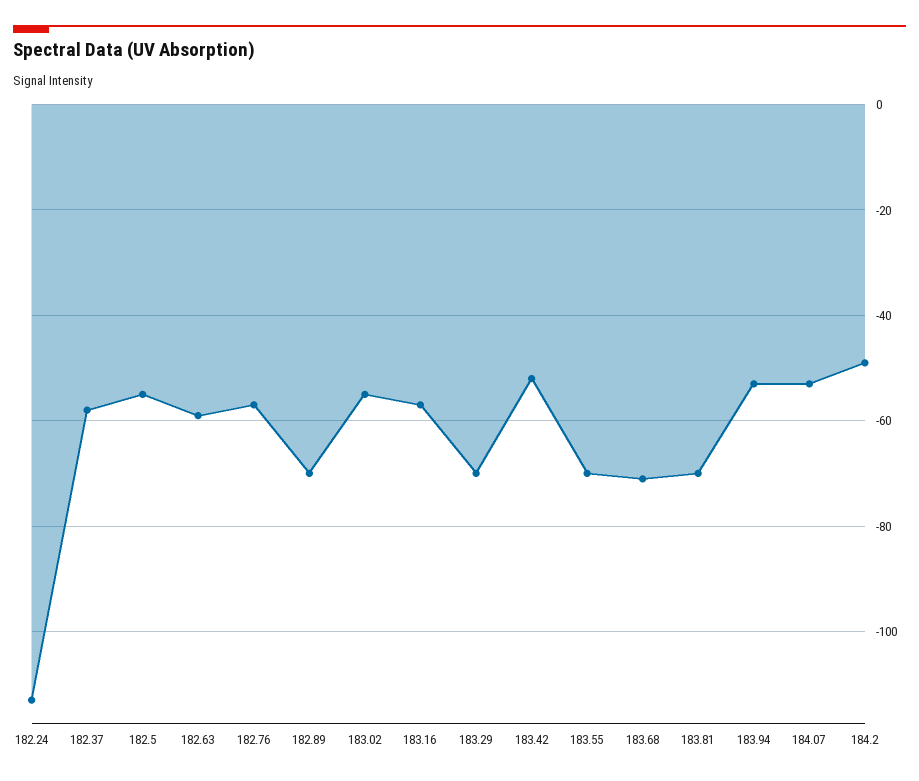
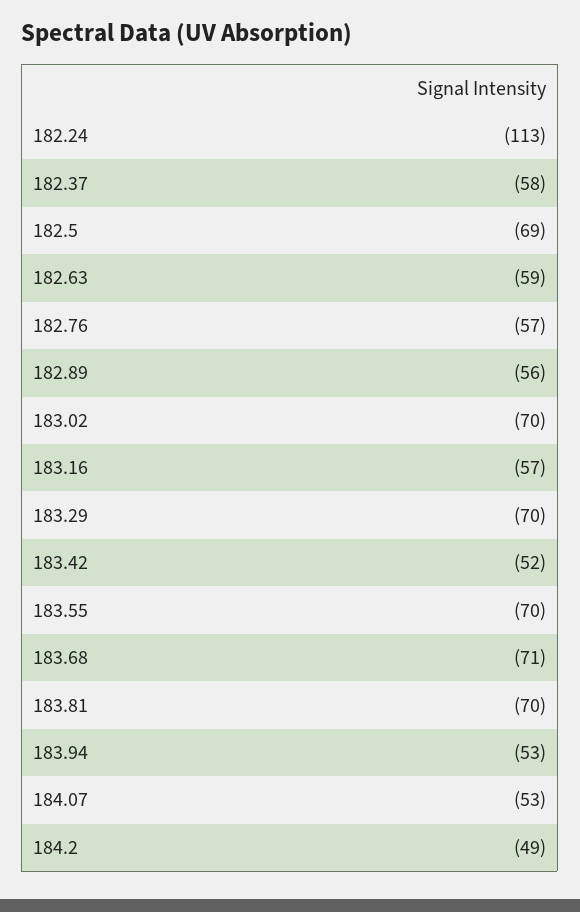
  {
    "182.24": -113,
    "182.37": -58,
-   "182.5": -55,
+   "182.5": -69,
    "182.63": -59,
    "182.76": -57,
-   "182.89": -70,
+   "182.89": -56,
-   "183.02": -55,
+   "183.02": -70,
    "183.16": -57,
    "183.29": -70,
    "183.42": -52,
    "183.55": -70,
    "183.68": -71,
    "183.81": -70,
    "183.94": -53,
    "184.07": -53,
    "184.2": -49
  }

